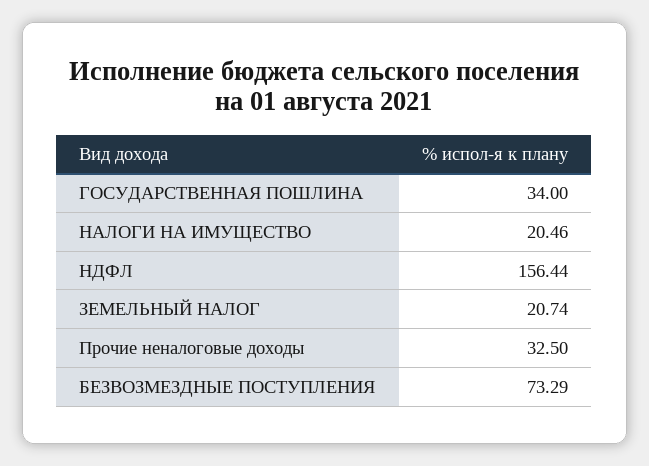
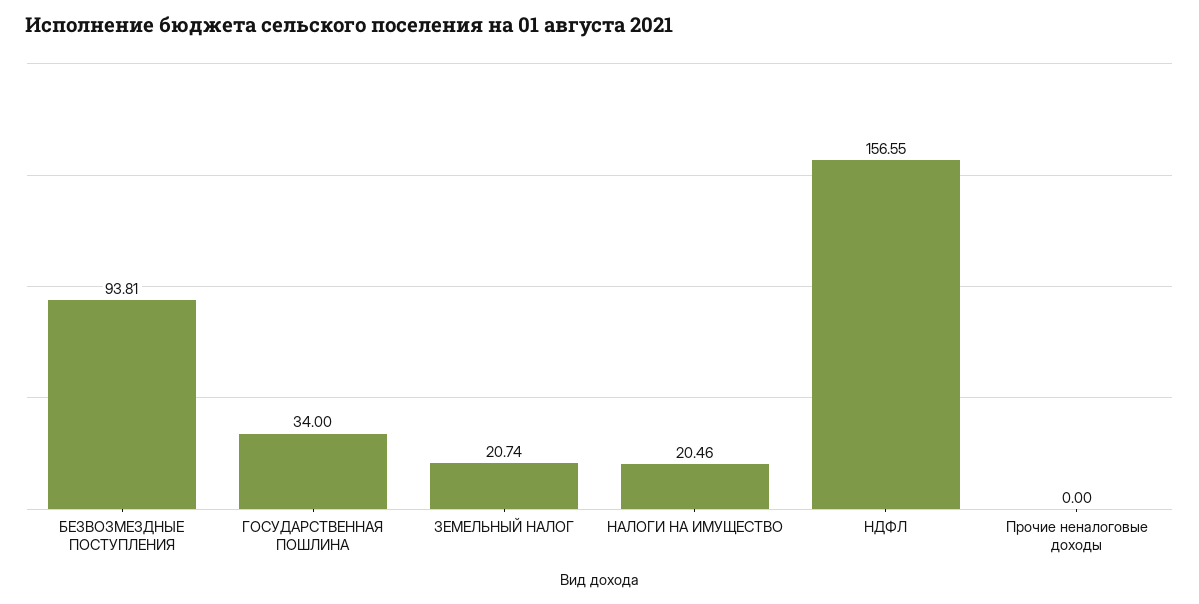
  {
    "ГОСУДАРСТВЕННАЯ ПОШЛИНА": 34,
    "НАЛОГИ НА ИМУЩЕСТВО": 20.46,
-   "НДФЛ": 156.44,
+   "НДФЛ": 156.55,
    "ЗЕМЕЛЬНЫЙ НАЛОГ": 20.74,
-   "Прочие неналоговые доходы": 32.5,
+   "Прочие неналоговые доходы": 0,
-   "БЕЗВОЗМЕЗДНЫЕ ПОСТУПЛЕНИЯ": 73.29
+   "БЕЗВОЗМЕЗДНЫЕ ПОСТУПЛЕНИЯ": 93.81
  }

